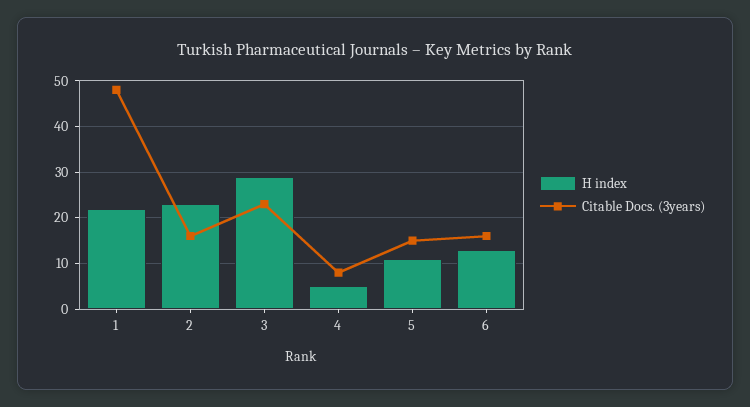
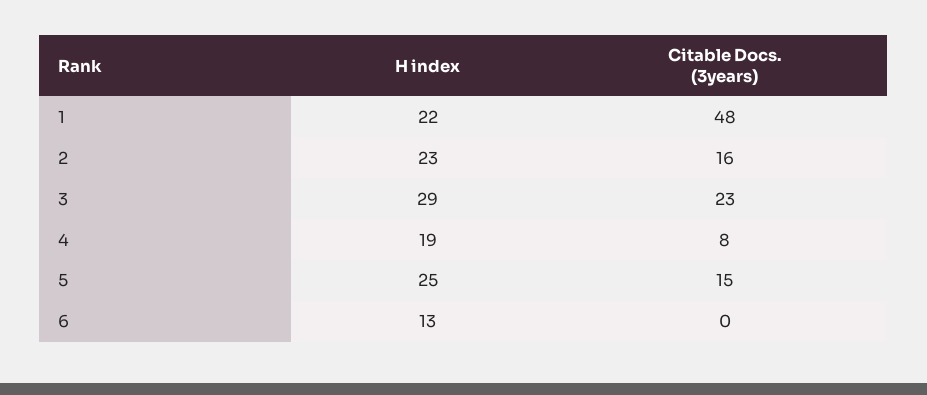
  {
    "H index": {
      "1": 22,
      "2": 23,
      "3": 29,
-     "4": 5,
+     "4": 19,
-     "5": 10,
+     "5": 25,
      "6": 13
    },
    "Citable Docs. (3years)": {
      "1": 48,
      "2": 16,
      "3": 23,
      "4": 8,
      "5": 15,
-     "6": 15
+     "6": 0
    }
  }

